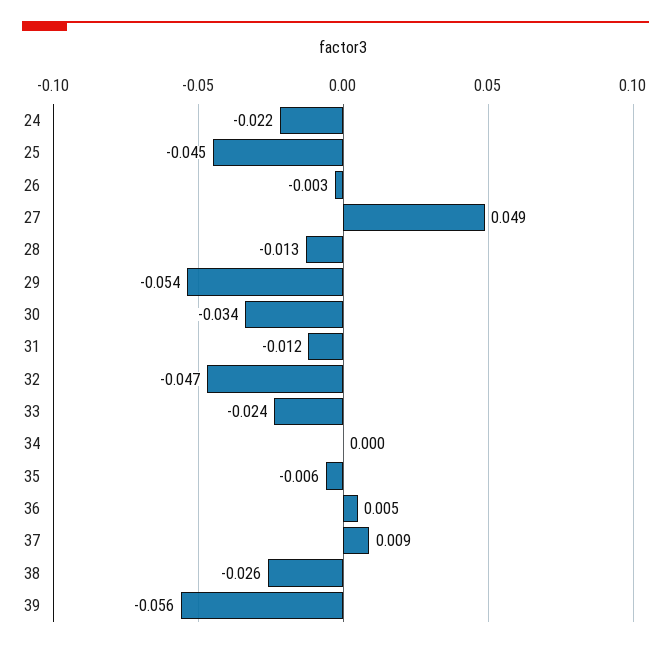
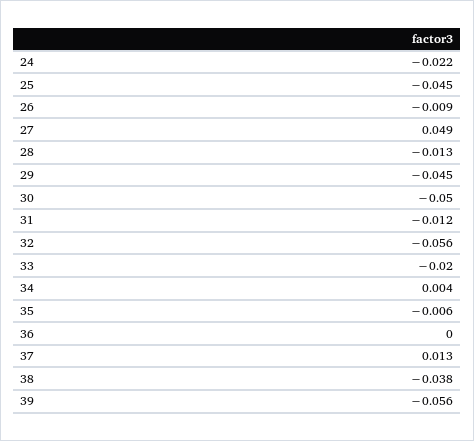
  {
    "24": -0.022,
    "25": -0.045,
-   "26": -0.003,
+   "26": -0.009,
    "27": 0.049,
    "28": -0.013,
-   "29": -0.054,
+   "29": -0.045,
-   "30": -0.034,
+   "30": -0.05,
    "31": -0.012,
-   "32": -0.047,
+   "32": -0.056,
-   "33": -0.024,
+   "33": -0.02,
-   "34": 0,
+   "34": 0.004,
    "35": -0.006,
-   "36": 0.005,
+   "36": 0,
-   "37": 0.009,
+   "37": 0.013,
-   "38": -0.026,
+   "38": -0.038,
    "39": -0.056
  }

